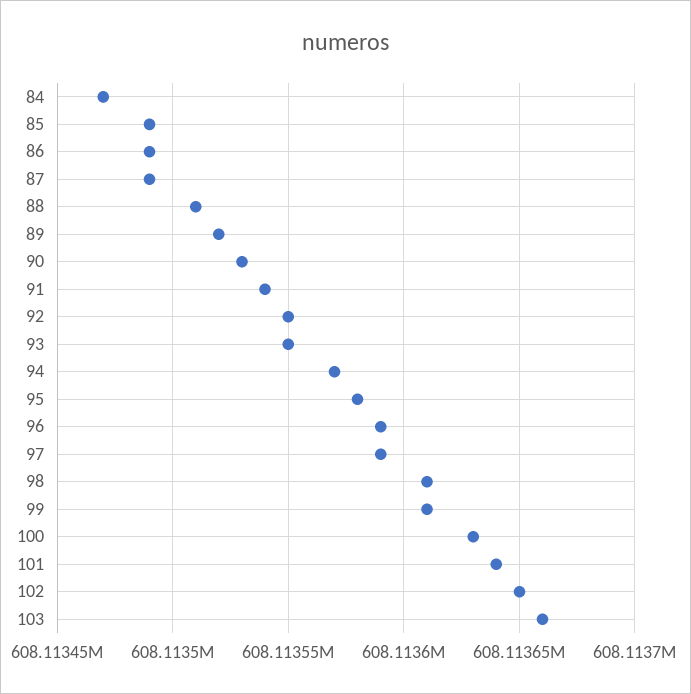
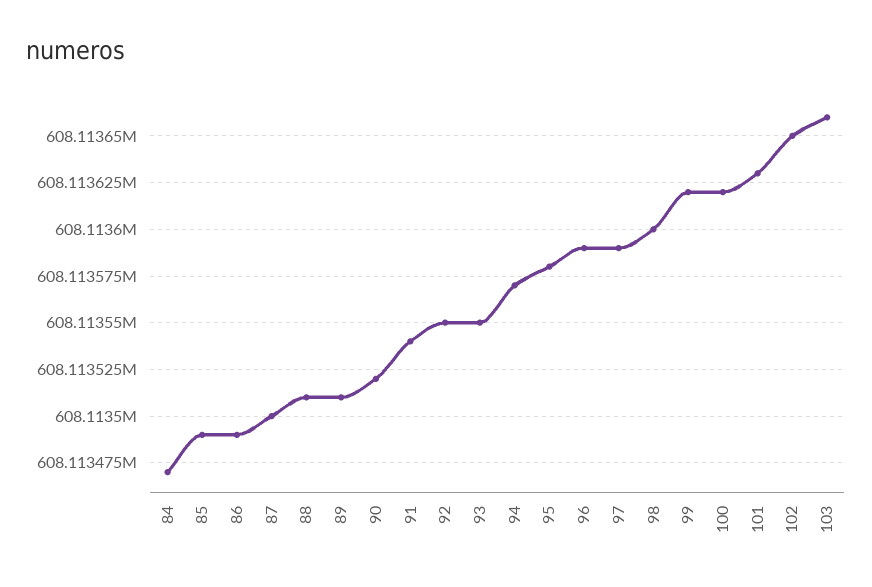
  {
    "84": 608113470,
    "85": 608113490,
    "86": 608113490,
-   "87": 608113490,
+   "87": 608113500,
    "88": 608113510,
-   "89": 608113520,
+   "89": 608113510,
-   "90": 608113530,
+   "90": 608113520,
    "91": 608113540,
    "92": 608113550,
    "93": 608113550,
    "94": 608113570,
    "95": 608113580,
    "96": 608113590,
    "97": 608113590,
-   "98": 608113610,
+   "98": 608113600,
-   "99": 608113610,
+   "99": 608113620,
-   "100": 608113630,
+   "100": 608113620,
-   "101": 608113640,
+   "101": 608113630,
    "102": 608113650,
    "103": 608113660
  }

